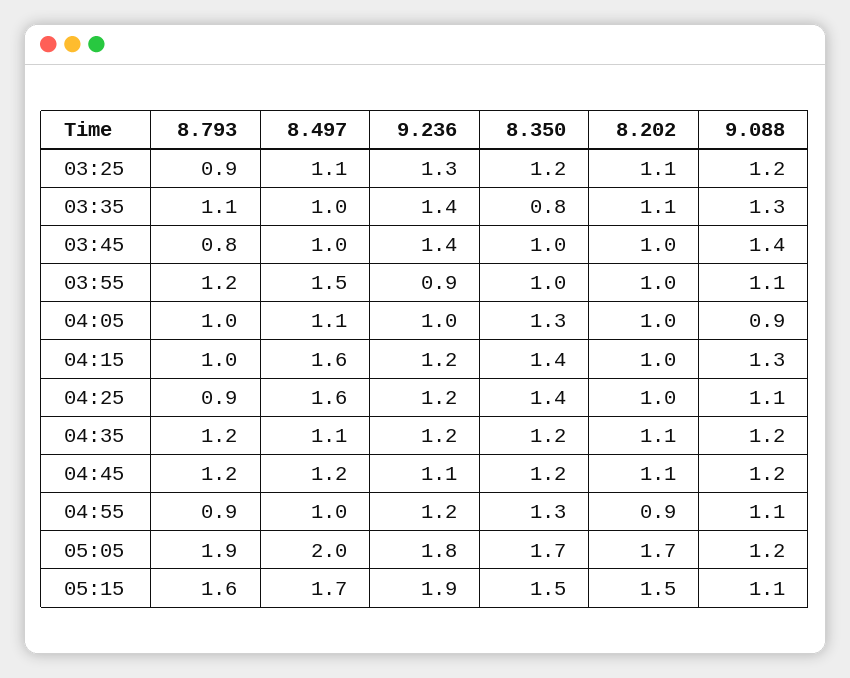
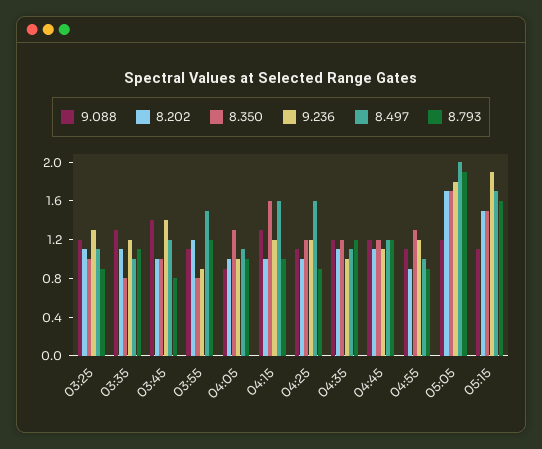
  {
    "8.793": {
      "03:25": 0.9,
      "03:35": 1.1,
      "03:45": 0.8,
      "03:55": 1.2,
      "04:05": 1,
      "04:15": 1,
      "04:25": 0.9,
      "04:35": 1.2,
      "04:45": 1.2,
      "04:55": 0.9,
      "05:05": 1.9,
      "05:15": 1.6
    },
    "8.497": {
      "03:25": 1.1,
      "03:35": 1,
-     "03:45": 1,
+     "03:45": 1.2,
      "03:55": 1.5,
      "04:05": 1.1,
      "04:15": 1.6,
      "04:25": 1.6,
      "04:35": 1.1,
      "04:45": 1.2,
      "04:55": 1,
      "05:05": 2,
      "05:15": 1.7
    },
    "9.236": {
      "03:25": 1.3,
-     "03:35": 1.4,
+     "03:35": 1.2,
      "03:45": 1.4,
      "03:55": 0.9,
      "04:05": 1,
      "04:15": 1.2,
      "04:25": 1.2,
-     "04:35": 1.2,
+     "04:35": 1,
      "04:45": 1.1,
      "04:55": 1.2,
      "05:05": 1.8,
      "05:15": 1.9
    },
    "8.350": {
-     "03:25": 1.2,
+     "03:25": 1,
      "03:35": 0.8,
      "03:45": 1,
-     "03:55": 1,
+     "03:55": 0.8,
      "04:05": 1.3,
-     "04:15": 1.4,
+     "04:15": 1.6,
-     "04:25": 1.4,
+     "04:25": 1.2,
      "04:35": 1.2,
      "04:45": 1.2,
      "04:55": 1.3,
      "05:05": 1.7,
      "05:15": 1.5
    },
    "8.202": {
      "03:25": 1.1,
      "03:35": 1.1,
      "03:45": 1,
-     "03:55": 1,
+     "03:55": 1.2,
      "04:05": 1,
      "04:15": 1,
      "04:25": 1,
      "04:35": 1.1,
      "04:45": 1.1,
      "04:55": 0.9,
      "05:05": 1.7,
      "05:15": 1.5
    },
    "9.088": {
      "03:25": 1.2,
      "03:35": 1.3,
      "03:45": 1.4,
      "03:55": 1.1,
      "04:05": 0.9,
      "04:15": 1.3,
      "04:25": 1.1,
      "04:35": 1.2,
      "04:45": 1.2,
      "04:55": 1.1,
      "05:05": 1.2,
      "05:15": 1.1
    }
  }

